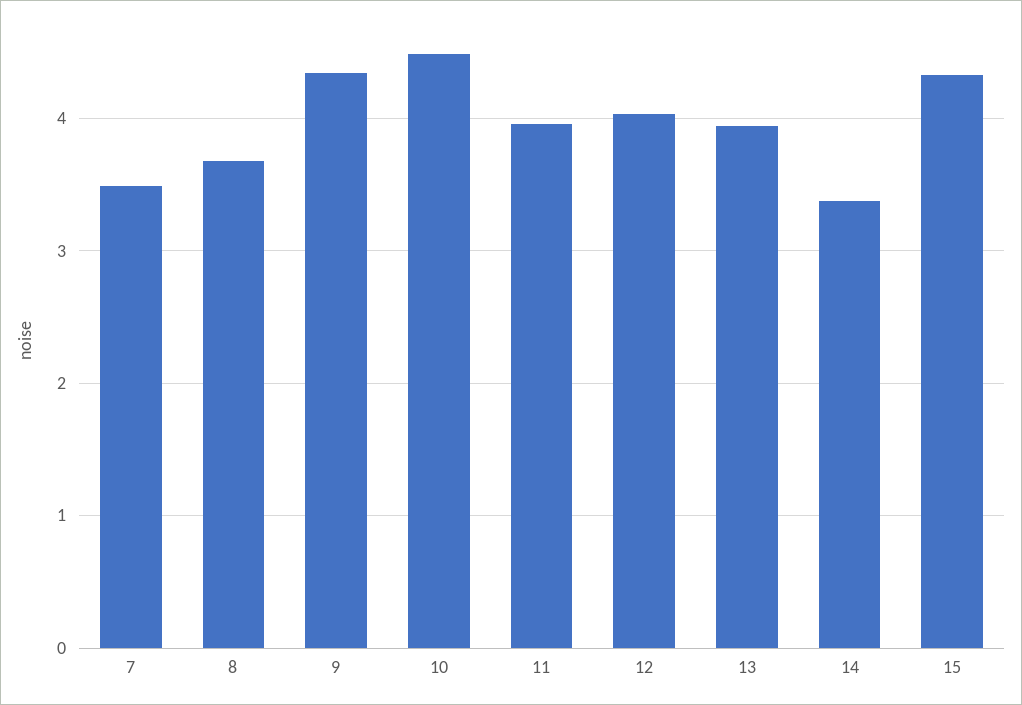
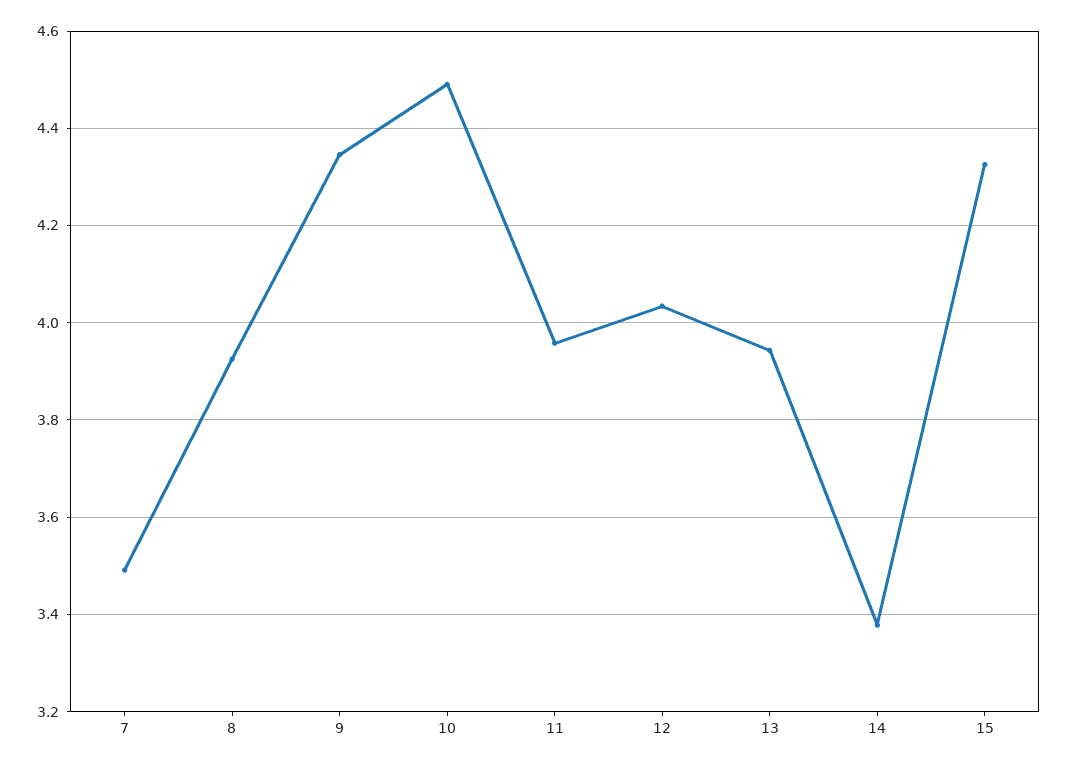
  {
    "7": 3.5,
-   "8": 3.7,
+   "8": 3.92,
    "9": 4.34,
    "10": 4.5,
    "11": 3.96,
    "12": 4.04,
    "13": 3.94,
    "14": 3.38,
    "15": 4.32
  }

